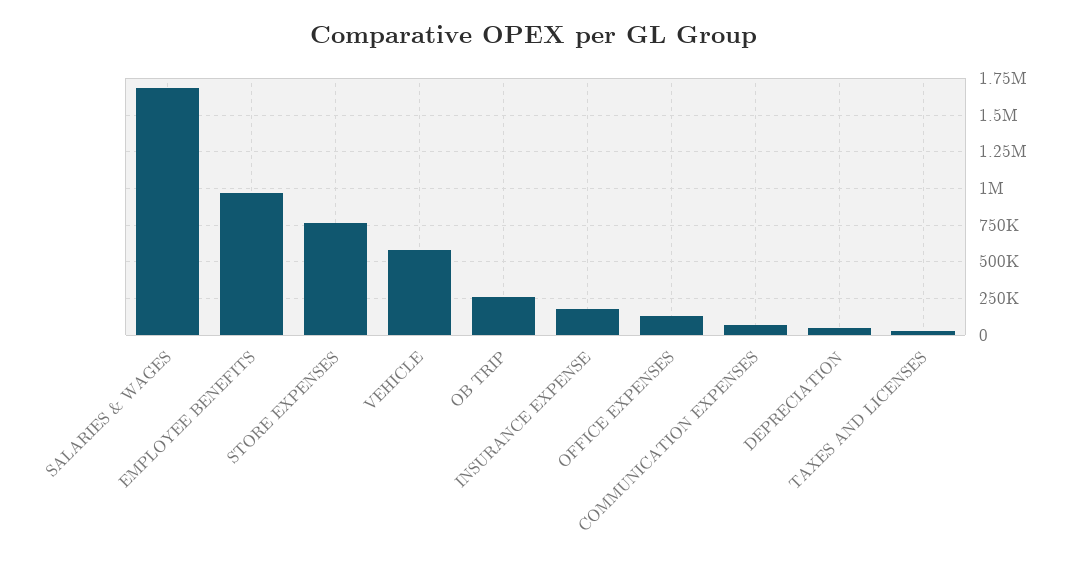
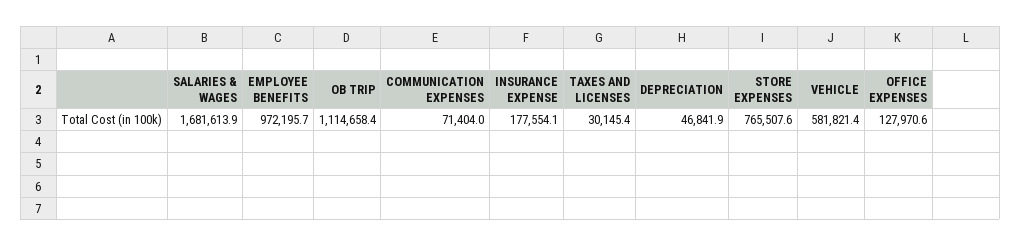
  {
    "SALARIES & WAGES": 1681613.9,
    "EMPLOYEE BENEFITS": 972195.7,
    "STORE EXPENSES": 765507.6,
    "VEHICLE": 581821.4,
-   "OB TRIP": 250000,
+   "OB TRIP": 1114658.4,
    "INSURANCE EXPENSE": 177554.1,
    "OFFICE EXPENSES": 127970.6,
    "COMMUNICATION EXPENSES": 71404,
    "DEPRECIATION": 46841.9,
    "TAXES AND LICENSES": 30145.4
  }

